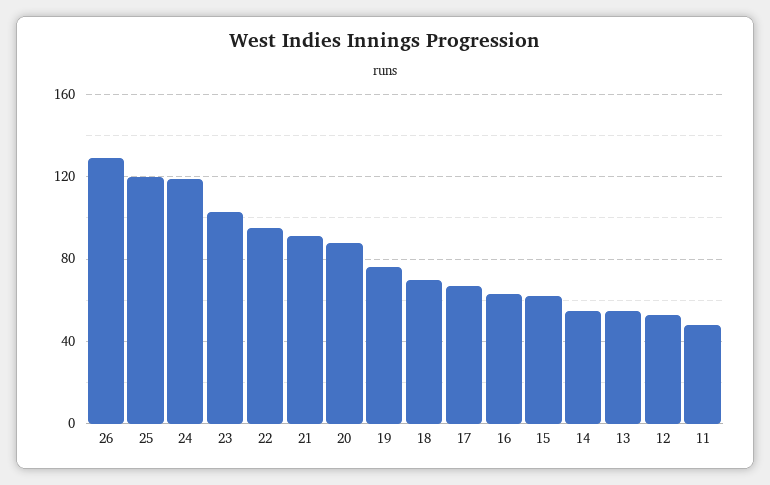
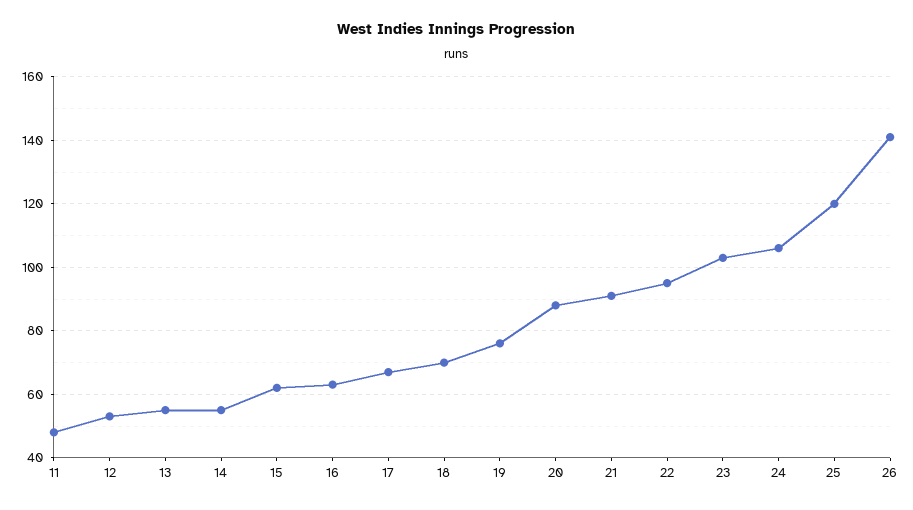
  {
-   "26": 130,
+   "26": 140,
    "25": 120,
-   "24": 120,
+   "24": 105,
    "23": 105,
    "22": 95,
    "21": 90,
    "20": 90,
    "19": 75,
    "18": 70,
    "17": 65,
    "16": 65,
    "15": 60,
    "14": 55,
    "13": 55,
    "12": 55,
    "11": 50
  }

